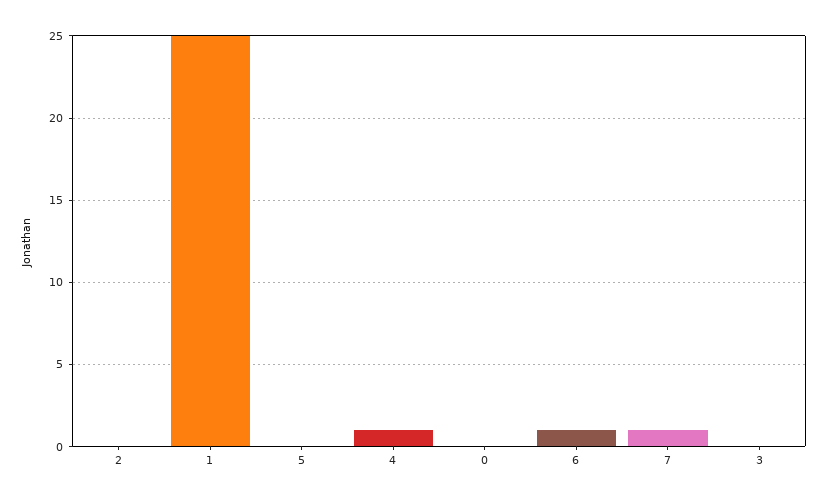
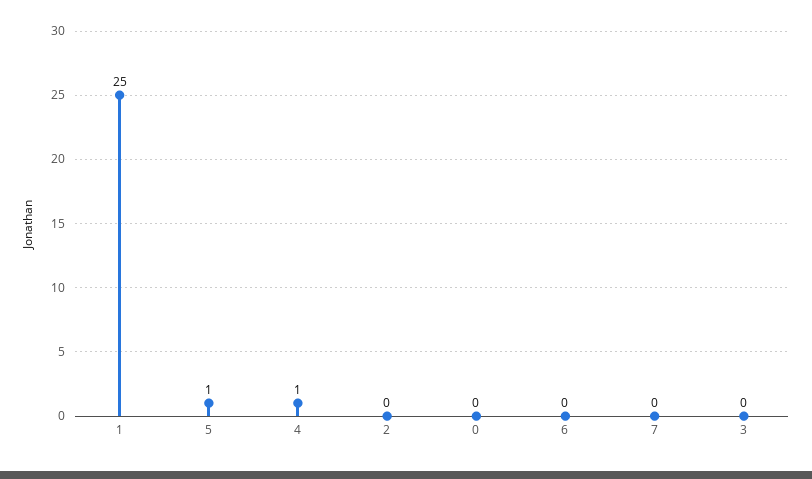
  {
    "2": 0,
    "1": 25,
-   "5": 0,
+   "5": 1,
    "4": 1,
    "0": 0,
-   "6": 1,
+   "6": 0,
-   "7": 1,
+   "7": 0,
    "3": 0
  }

